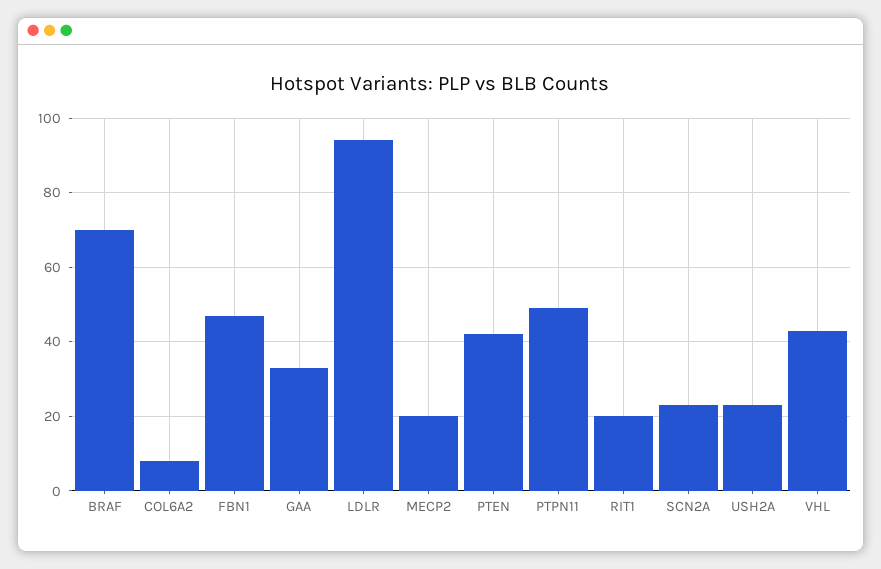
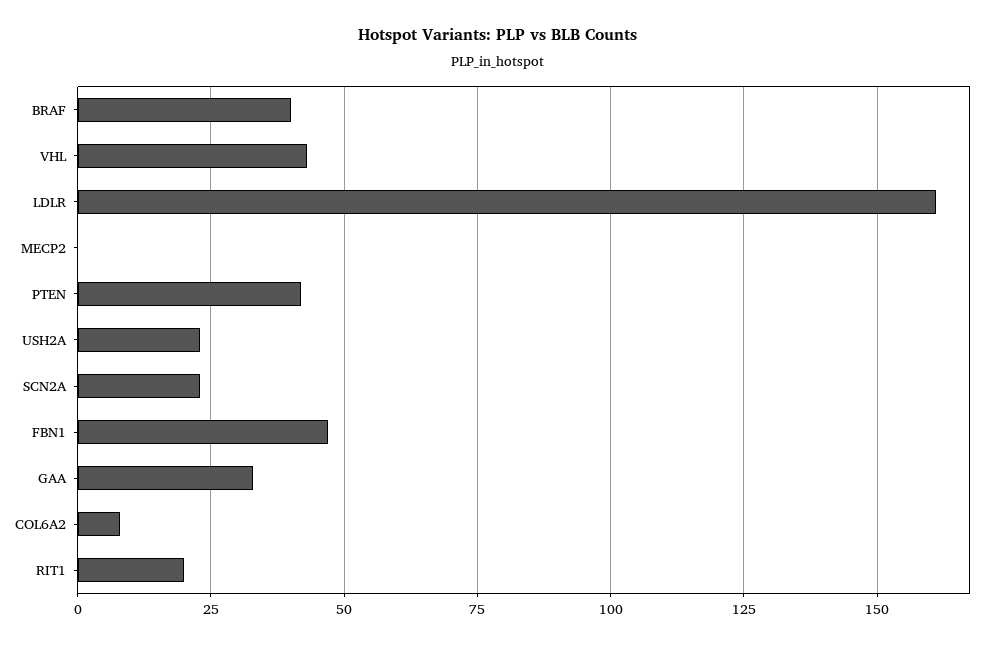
  {
-   "BRAF": 70,
+   "BRAF": 40,
    "COL6A2": 10,
    "FBN1": 45,
    "GAA": 35,
-   "LDLR": 95,
+   "LDLR": 160,
-   "MECP2": 20,
+   "MECP2": 0,
    "PTEN": 40,
-   "PTPN11": 50,
    "RIT1": 20,
    "SCN2A": 25,
    "USH2A": 25,
    "VHL": 45
  }

